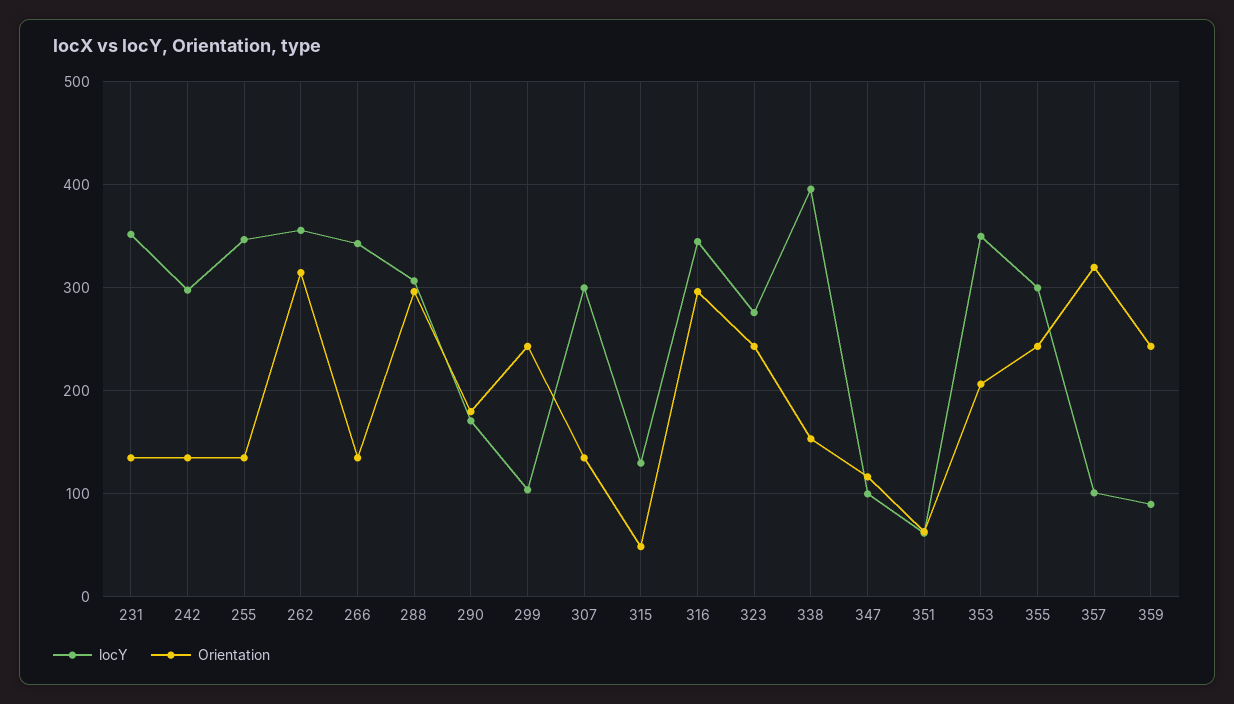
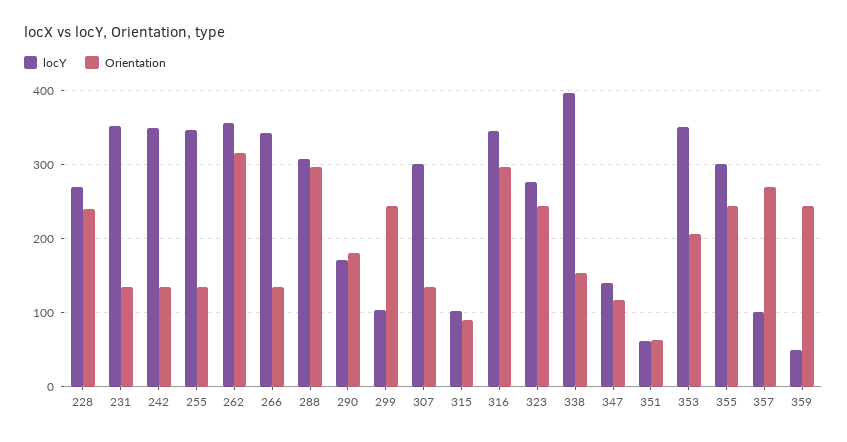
  {
    "locY": {
      "231": 350,
-     "242": 300,
+     "242": 350,
      "255": 350,
      "262": 360,
      "266": 340,
      "288": 310,
      "290": 170,
      "299": 100,
      "307": 300,
-     "315": 130,
+     "315": 100,
      "316": 350,
      "323": 280,
      "338": 400,
-     "347": 100,
+     "347": 140,
      "351": 60,
      "353": 350,
      "355": 300,
      "357": 100,
-     "359": 90
+     "359": 50,
+     "228": 270
    },
    "Orientation": {
      "231": 140,
      "242": 140,
      "255": 140,
      "262": 320,
      "266": 140,
      "288": 300,
      "290": 180,
      "299": 240,
      "307": 140,
-     "315": 50,
+     "315": 90,
      "316": 300,
      "323": 240,
      "338": 150,
      "347": 120,
      "351": 60,
      "353": 210,
      "355": 240,
-     "357": 320,
+     "357": 270,
-     "359": 240
+     "359": 240,
+     "228": 240
    }
  }

